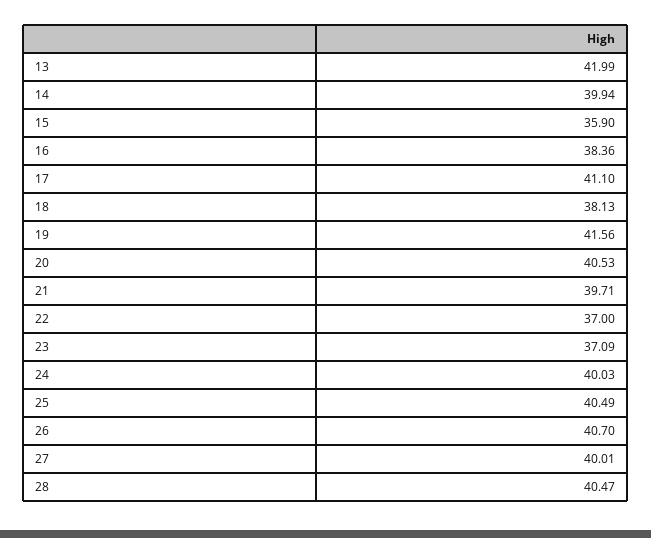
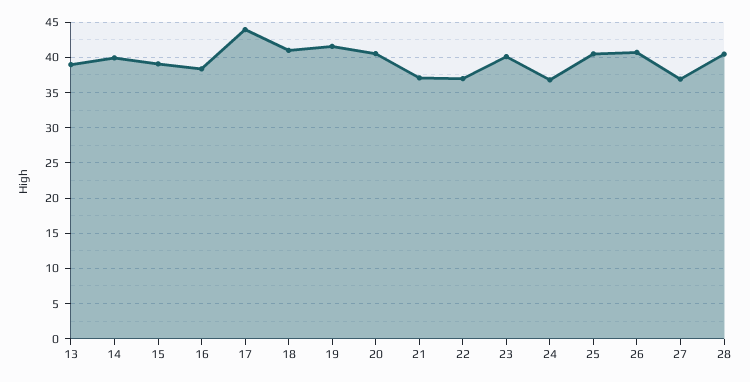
  {
-   "13": 41.99,
+   "13": 39,
    "14": 39.94,
-   "15": 35.9,
+   "15": 39,
    "16": 38.36,
-   "17": 41.1,
+   "17": 44,
-   "18": 38.13,
+   "18": 41,
    "19": 41.56,
    "20": 40.53,
-   "21": 39.71,
+   "21": 37,
    "22": 37,
-   "23": 37.09,
+   "23": 40,
-   "24": 40.03,
+   "24": 37,
    "25": 40.49,
    "26": 40.7,
-   "27": 40.01,
+   "27": 37,
    "28": 40.47
  }

